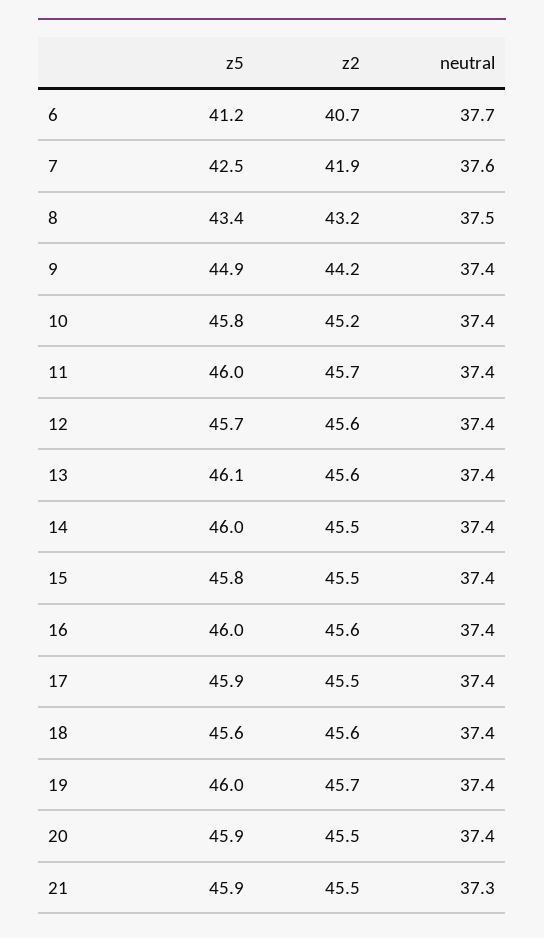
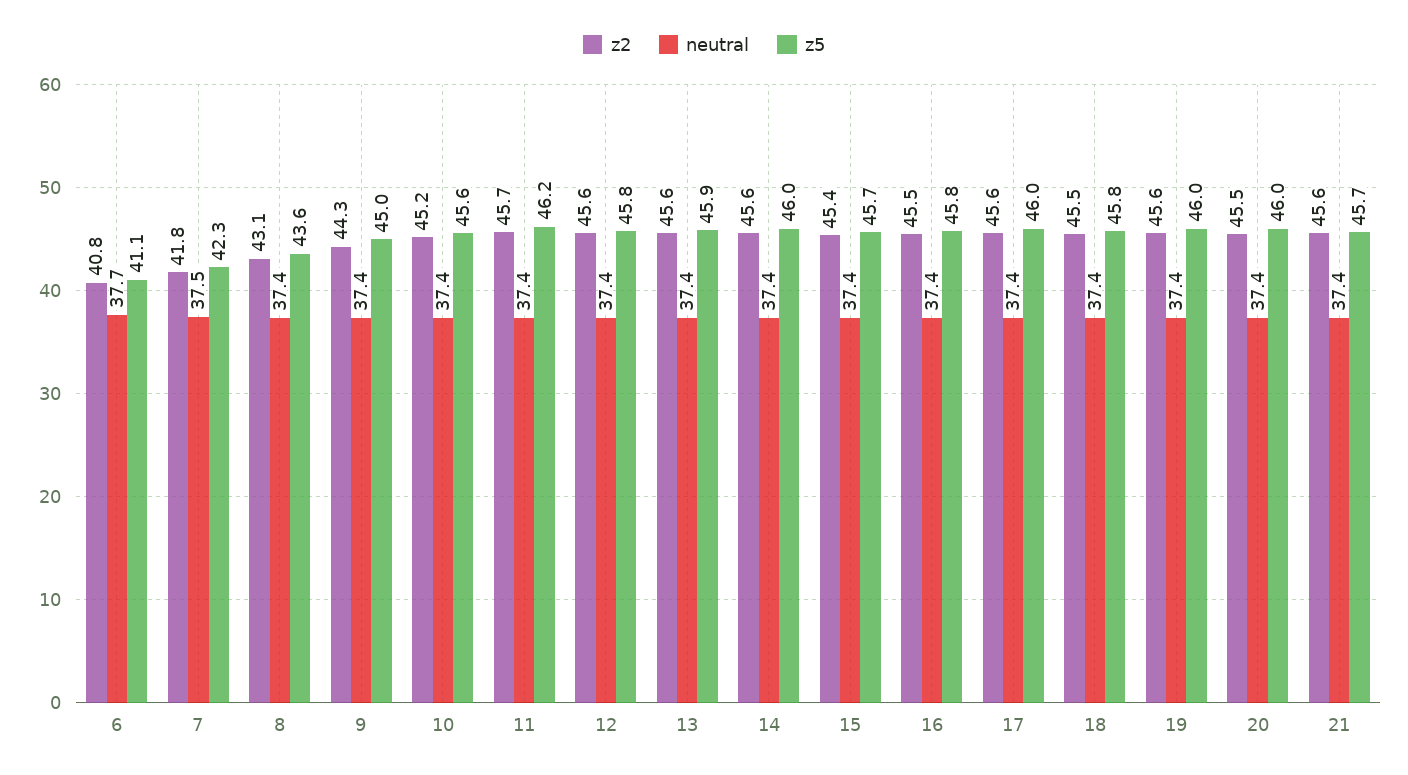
  {
    "z5": {
-     "6": 41.2,
+     "6": 41.1,
-     "7": 42.5,
+     "7": 42.3,
-     "8": 43.4,
+     "8": 43.6,
-     "9": 44.9,
+     "9": 45,
-     "10": 45.8,
+     "10": 45.6,
-     "11": 46,
+     "11": 46.2,
-     "12": 45.7,
+     "12": 45.8,
-     "13": 46.1,
+     "13": 45.9,
      "14": 46,
-     "15": 45.8,
+     "15": 45.7,
-     "16": 46,
+     "16": 45.8,
-     "17": 45.9,
+     "17": 46,
-     "18": 45.6,
+     "18": 45.8,
      "19": 46,
-     "20": 45.9,
+     "20": 46,
-     "21": 45.9
+     "21": 45.7
    },
    "z2": {
-     "6": 40.7,
+     "6": 40.8,
-     "7": 41.9,
+     "7": 41.8,
-     "8": 43.2,
+     "8": 43.1,
-     "9": 44.2,
+     "9": 44.3,
      "10": 45.2,
      "11": 45.7,
      "12": 45.6,
      "13": 45.6,
-     "14": 45.5,
+     "14": 45.6,
-     "15": 45.5,
+     "15": 45.4,
-     "16": 45.6,
+     "16": 45.5,
-     "17": 45.5,
+     "17": 45.6,
-     "18": 45.6,
+     "18": 45.5,
-     "19": 45.7,
+     "19": 45.6,
      "20": 45.5,
-     "21": 45.5
+     "21": 45.6
    },
    "neutral": {
      "6": 37.7,
-     "7": 37.6,
+     "7": 37.5,
-     "8": 37.5,
+     "8": 37.4,
      "9": 37.4,
      "10": 37.4,
      "11": 37.4,
      "12": 37.4,
      "13": 37.4,
      "14": 37.4,
      "15": 37.4,
      "16": 37.4,
      "17": 37.4,
      "18": 37.4,
      "19": 37.4,
      "20": 37.4,
-     "21": 37.3
+     "21": 37.4
    }
  }

